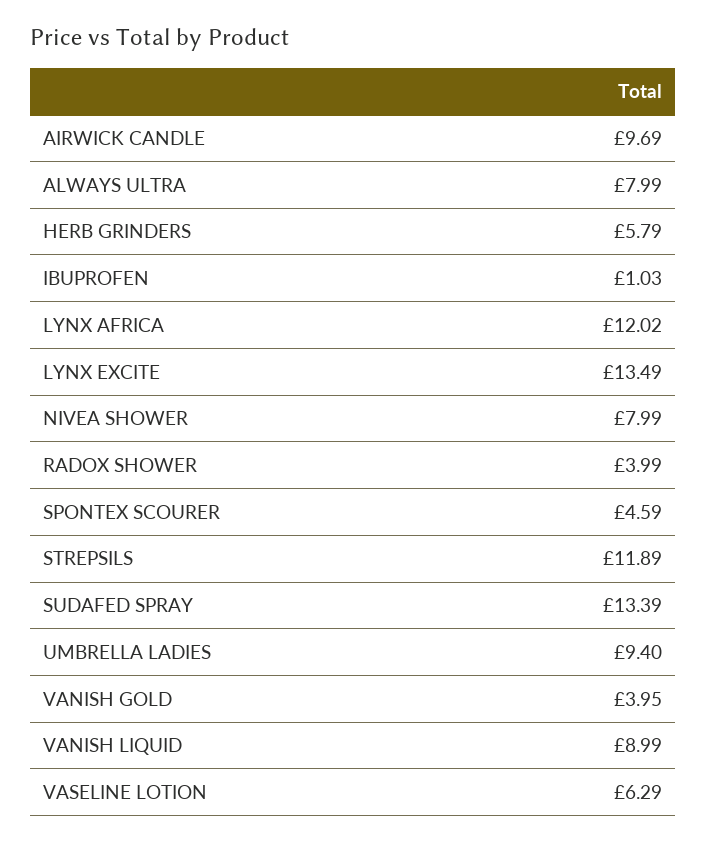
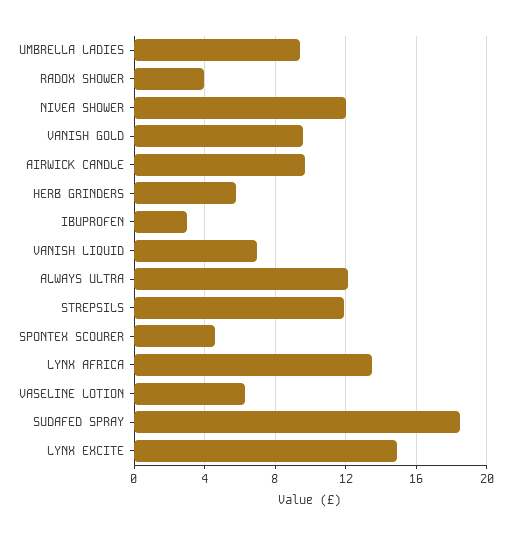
  {
    "AIRWICK CANDLE": 9.69,
-   "ALWAYS ULTRA": 7.99,
+   "ALWAYS ULTRA": 12,
    "HERB GRINDERS": 5.79,
-   "IBUPROFEN": 1.03,
+   "IBUPROFEN": 3,
-   "LYNX AFRICA": 12.02,
+   "LYNX AFRICA": 13.5,
-   "LYNX EXCITE": 13.49,
+   "LYNX EXCITE": 15,
-   "NIVEA SHOWER": 7.99,
+   "NIVEA SHOWER": 12,
    "RADOX SHOWER": 3.99,
    "SPONTEX SCOURER": 4.59,
    "STREPSILS": 11.89,
-   "SUDAFED SPRAY": 13.39,
+   "SUDAFED SPRAY": 18.5,
    "UMBRELLA LADIES": 9.4,
-   "VANISH GOLD": 3.95,
+   "VANISH GOLD": 9.5,
-   "VANISH LIQUID": 8.99,
+   "VANISH LIQUID": 7,
    "VASELINE LOTION": 6.29
  }

